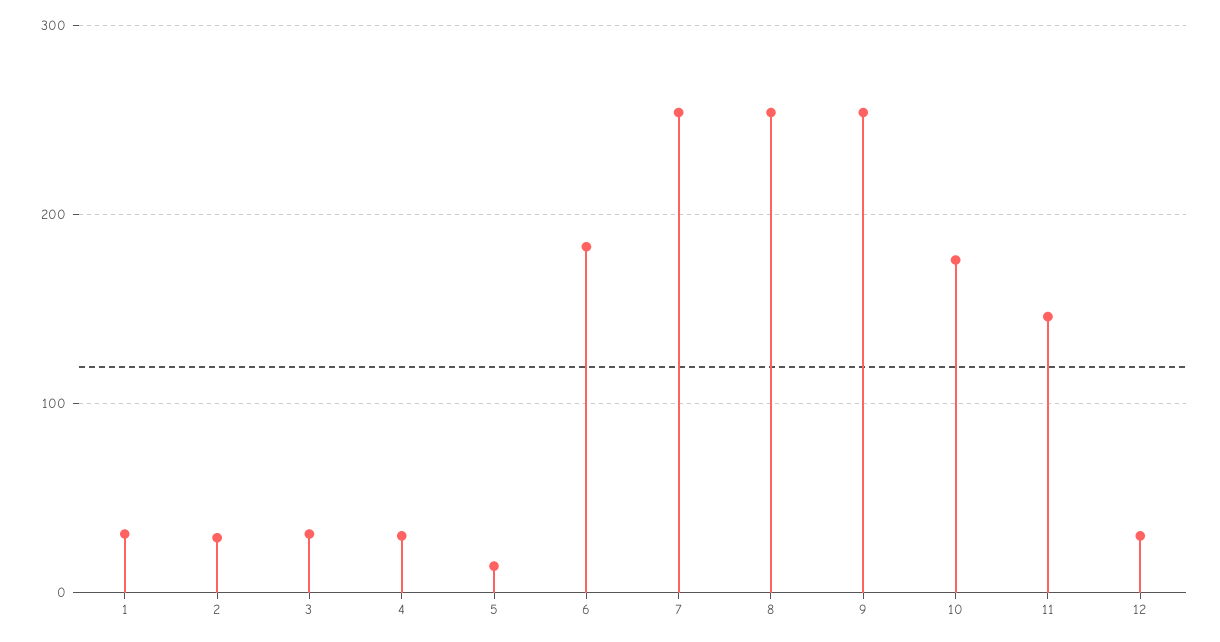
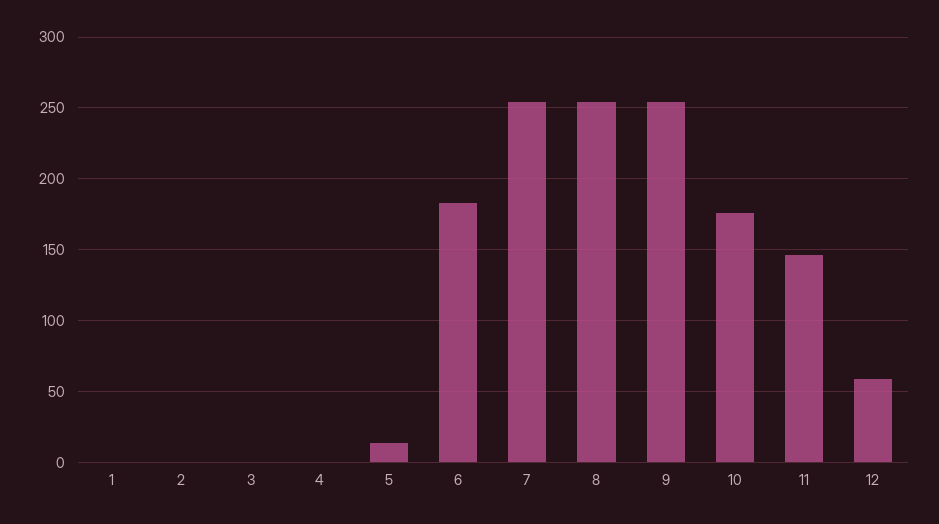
  {
-   "1": 30,
+   "1": 0,
-   "2": 30,
+   "2": 0,
-   "3": 30,
+   "3": 0,
-   "4": 30,
+   "4": 0,
    "5": 15,
    "6": 185,
    "7": 255,
    "8": 255,
    "9": 255,
    "10": 175,
    "11": 145,
-   "12": 30
+   "12": 60
  }

